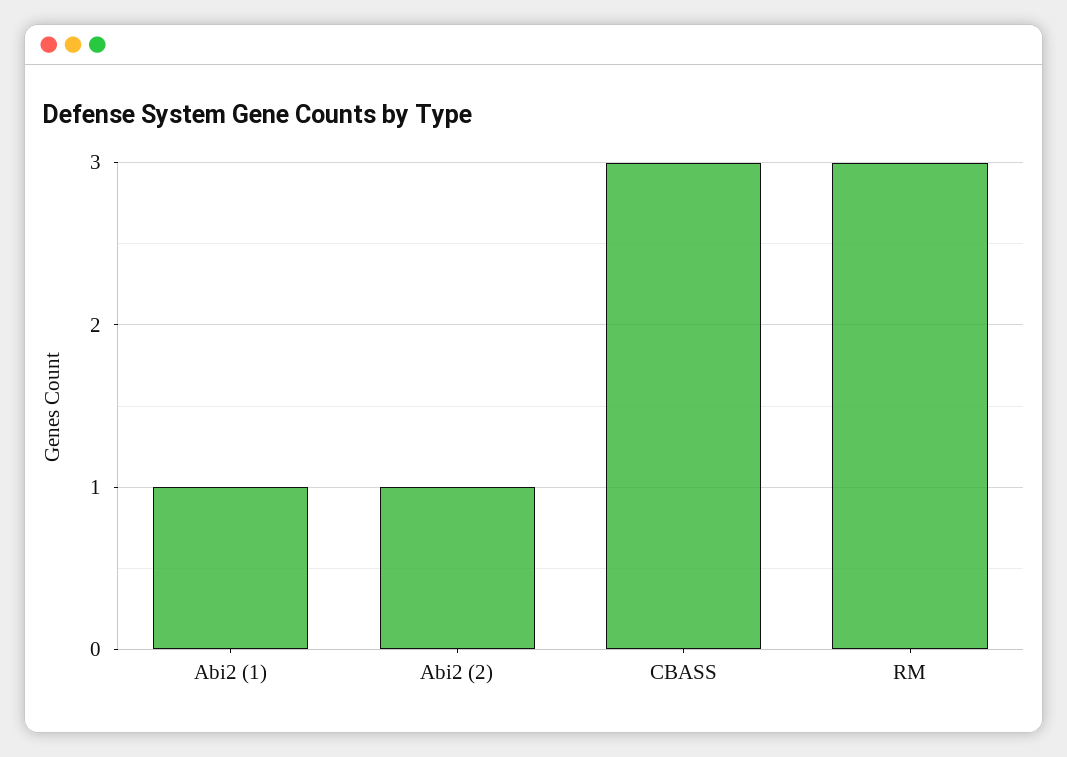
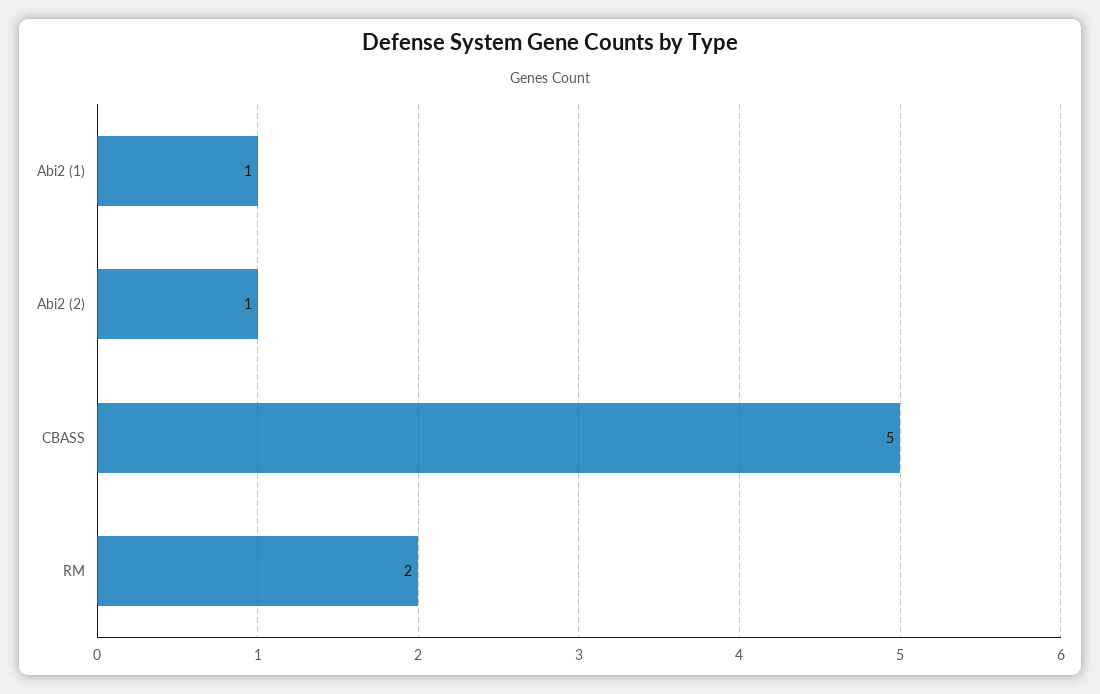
  {
    "Abi2 (1)": 1,
    "Abi2 (2)": 1,
-   "CBASS": 3,
+   "CBASS": 5,
-   "RM": 3
+   "RM": 2
  }

